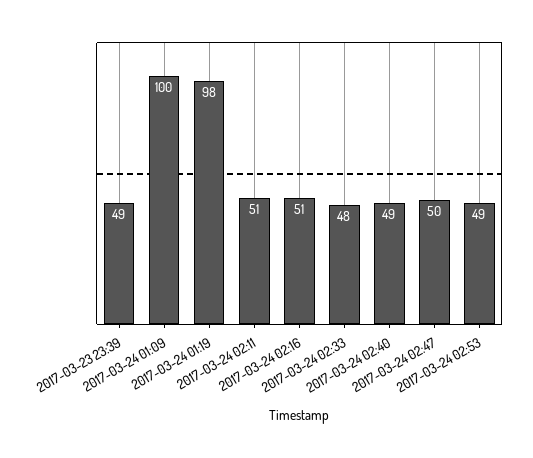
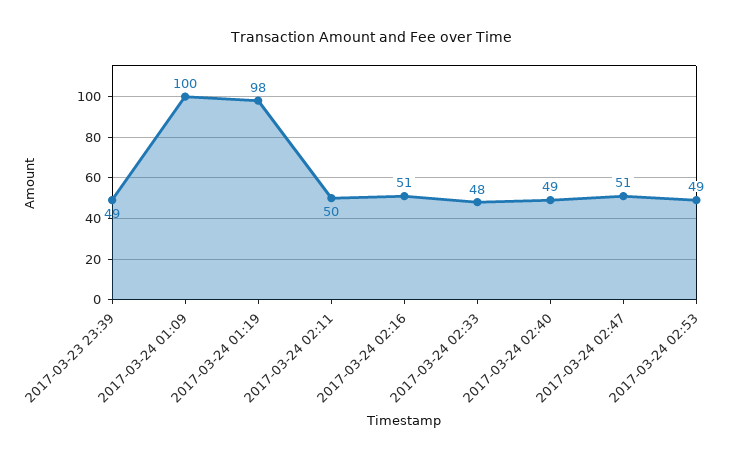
  {
    "2017-03-23 23:39": 49,
    "2017-03-24 01:09": 100,
    "2017-03-24 01:19": 98,
-   "2017-03-24 02:11": 51,
+   "2017-03-24 02:11": 50,
    "2017-03-24 02:16": 51,
    "2017-03-24 02:33": 48,
    "2017-03-24 02:40": 49,
-   "2017-03-24 02:47": 50,
+   "2017-03-24 02:47": 51,
    "2017-03-24 02:53": 49
  }

